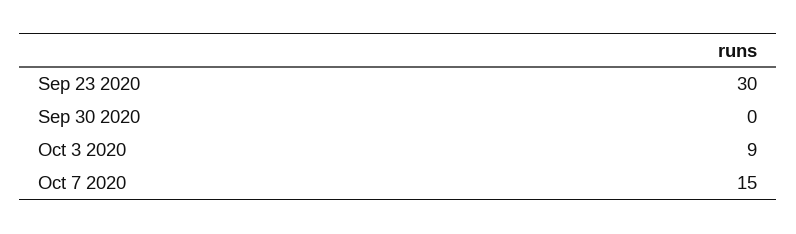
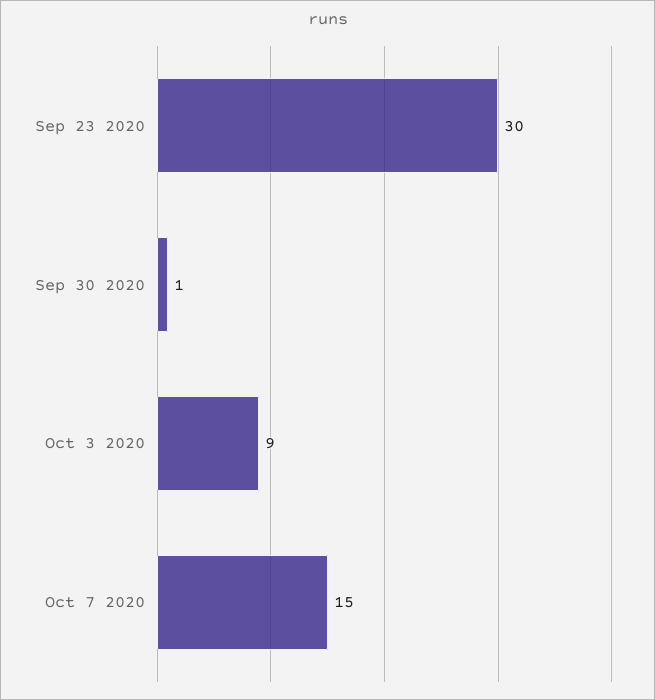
  {
    "Sep 23 2020": 30,
-   "Sep 30 2020": 0,
+   "Sep 30 2020": 1,
    "Oct 3 2020": 9,
    "Oct 7 2020": 15
  }

